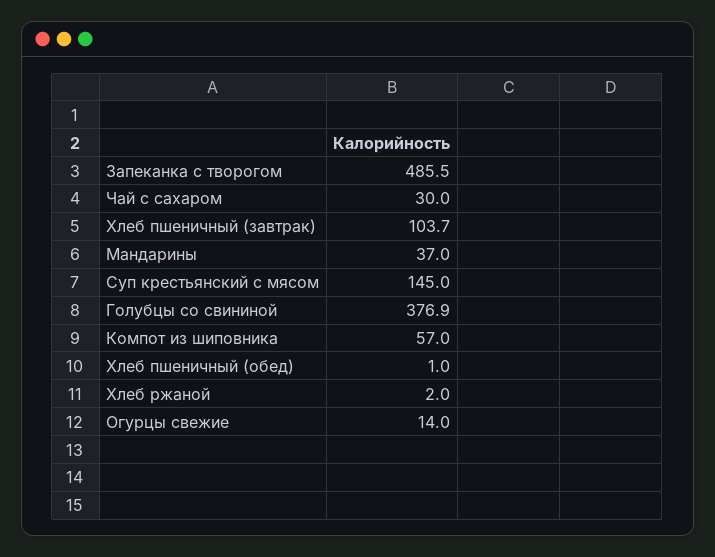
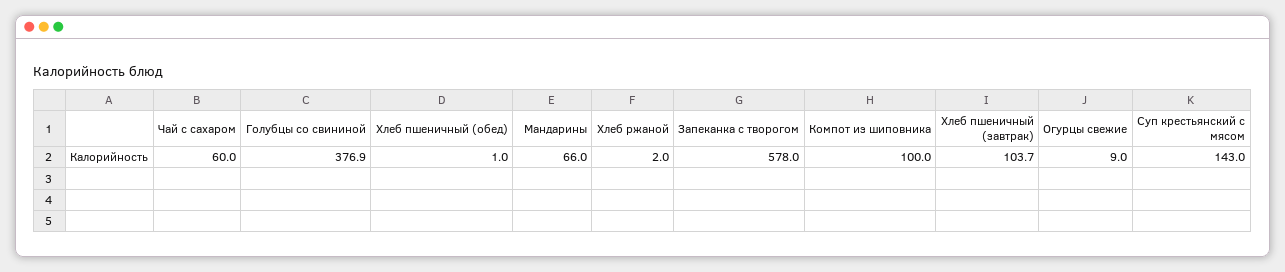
  {
-   "Запеканка с творогом": 485.5,
+   "Запеканка с творогом": 578,
-   "Чай с сахаром": 30,
+   "Чай с сахаром": 60,
    "Хлеб пшеничный (завтрак)": 103.7,
-   "Мандарины": 37,
+   "Мандарины": 66,
-   "Суп крестьянский с мясом": 145,
+   "Суп крестьянский с мясом": 143,
    "Голубцы со свининой": 376.9,
-   "Компот из шиповника": 57,
+   "Компот из шиповника": 100,
    "Хлеб пшеничный (обед)": 1,
    "Хлеб ржаной": 2,
-   "Огурцы свежие": 14
+   "Огурцы свежие": 9
  }

